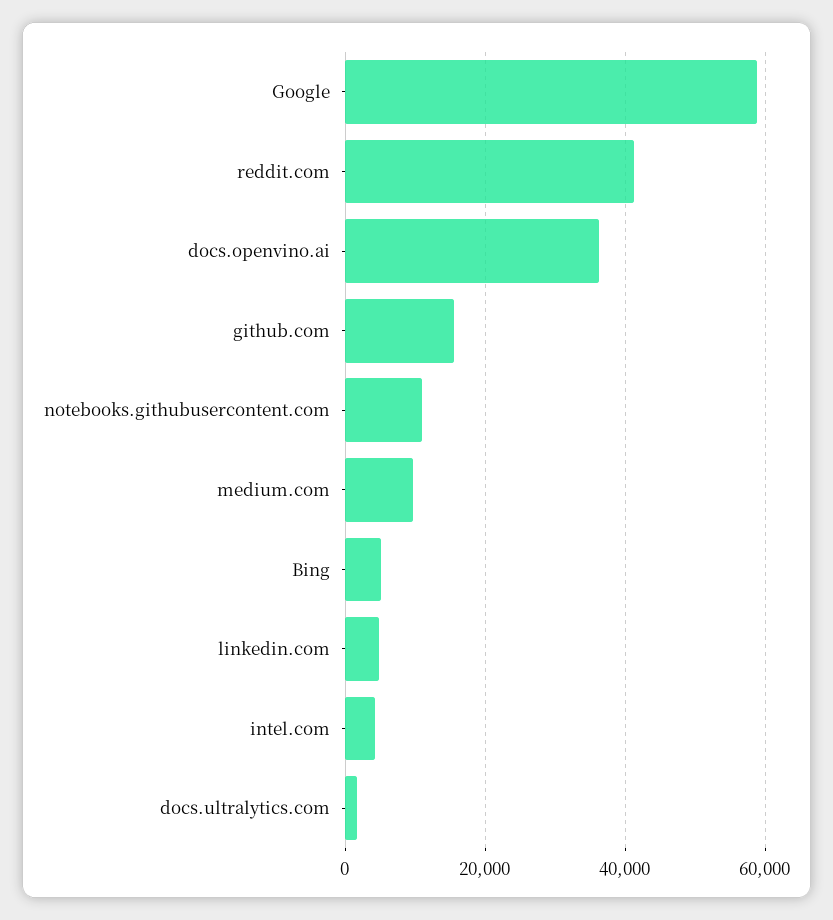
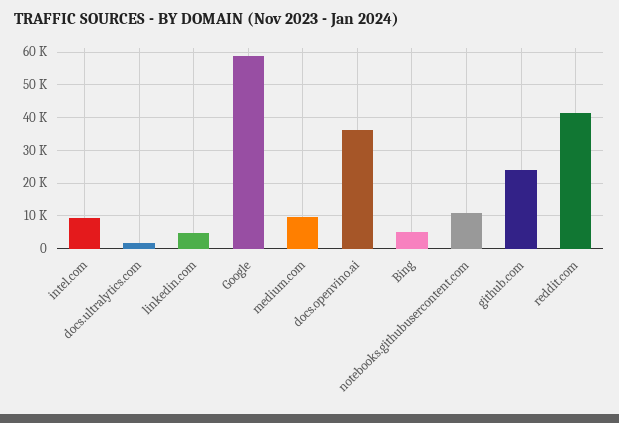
  {
    "Google": 58000,
    "reddit.com": 42000,
    "docs.openvino.ai": 36000,
-   "github.com": 16000,
+   "github.com": 24000,
    "notebooks.githubusercontent.com": 12000,
    "medium.com": 10000,
    "Bing": 6000,
    "linkedin.com": 4000,
-   "intel.com": 4000,
+   "intel.com": 10000,
    "docs.ultralytics.com": 2000
  }

